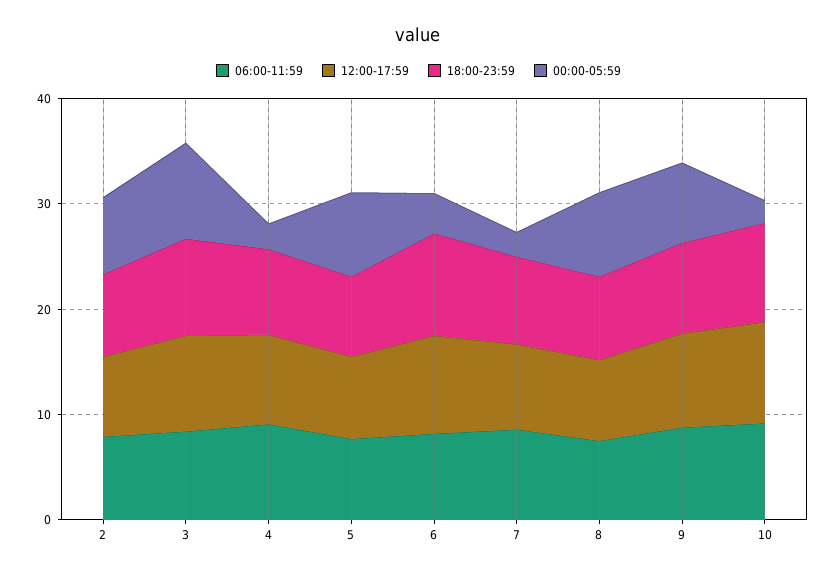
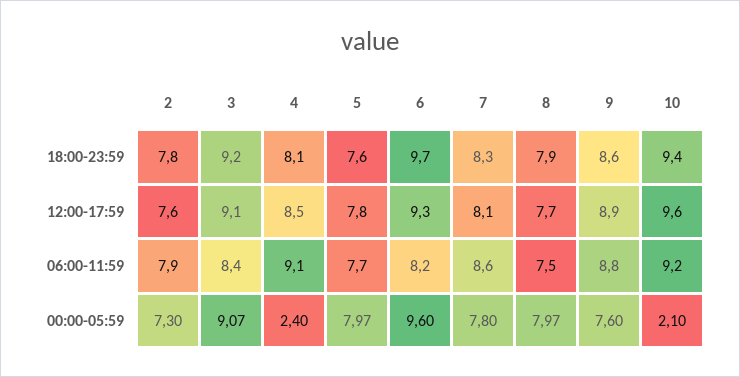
  {
    "06:00-11:59": {
      "2": 7.9,
      "3": 8.4,
      "4": 9.1,
      "5": 7.7,
      "6": 8.2,
      "7": 8.6,
      "8": 7.5,
      "9": 8.8,
      "10": 9.2
    },
    "12:00-17:59": {
      "2": 7.6,
      "3": 9.1,
      "4": 8.5,
      "5": 7.8,
      "6": 9.3,
      "7": 8.1,
      "8": 7.7,
      "9": 8.9,
      "10": 9.6
    },
    "18:00-23:59": {
      "2": 7.8,
      "3": 9.2,
      "4": 8.1,
      "5": 7.6,
      "6": 9.7,
      "7": 8.3,
      "8": 7.9,
      "9": 8.6,
      "10": 9.4
    },
    "00:00-05:59": {
      "2": 7.3,
      "3": 9.07,
      "4": 2.4,
      "5": 7.97,
-     "6": 4,
+     "6": 9.6,
-     "7": 2,
+     "7": 7.8,
      "8": 7.97,
      "9": 7.6,
      "10": 2.1
    }
  }

